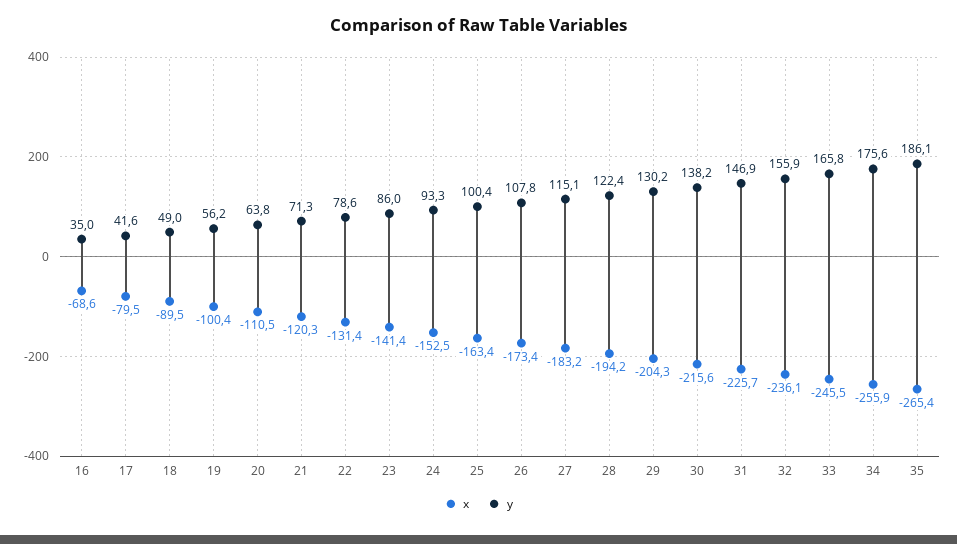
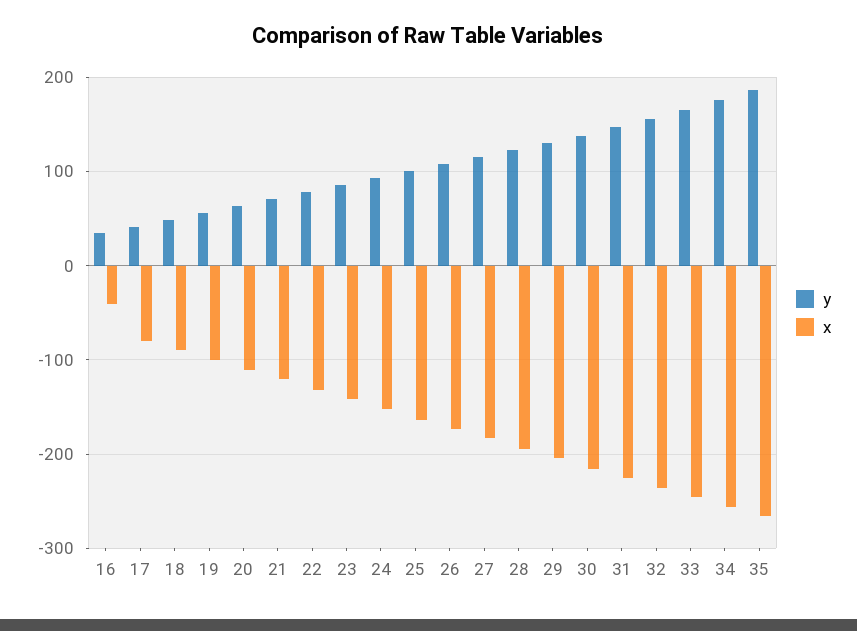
  {
    "x": {
-     "16": -68.6,
+     "16": -40,
      "17": -79.5,
      "18": -89.5,
      "19": -100.4,
      "20": -110.5,
      "21": -120.3,
      "22": -131.4,
      "23": -141.4,
      "24": -152.5,
      "25": -163.4,
      "26": -173.4,
      "27": -183.2,
      "28": -194.2,
      "29": -204.3,
      "30": -215.6,
      "31": -225.7,
      "32": -236.1,
      "33": -245.5,
      "34": -255.9,
      "35": -265.4
    },
    "y": {
      "16": 35,
      "17": 41.6,
      "18": 49,
      "19": 56.2,
      "20": 63.8,
      "21": 71.3,
      "22": 78.6,
      "23": 86,
      "24": 93.3,
      "25": 100.4,
      "26": 107.8,
      "27": 115.1,
      "28": 122.4,
      "29": 130.2,
      "30": 138.2,
      "31": 146.9,
      "32": 155.9,
      "33": 165.8,
      "34": 175.6,
      "35": 186.1
    }
  }

